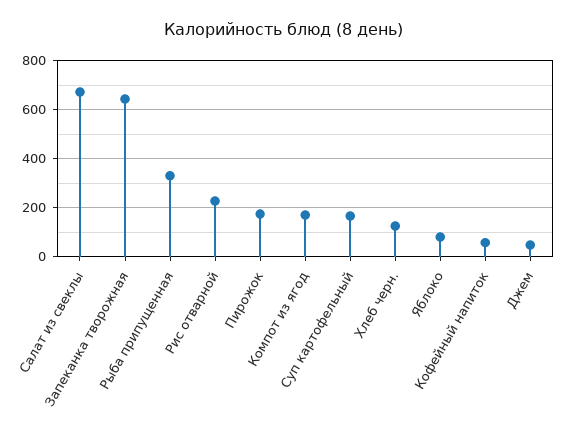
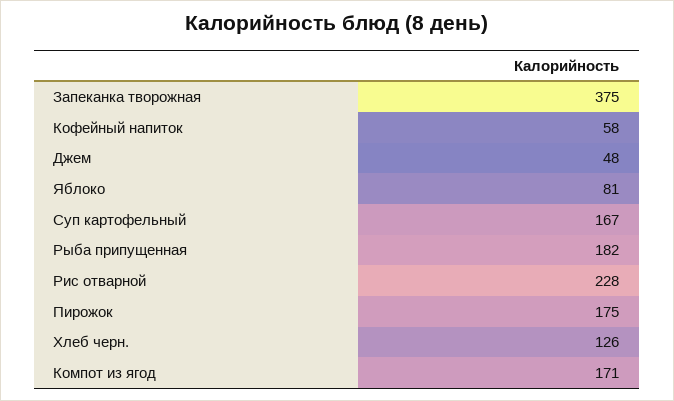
  {
-   "Салат из свеклы": 675,
-   "Запеканка творожная": 650,
+   "Запеканка творожная": 375,
-   "Рыба припущенная": 325,
+   "Рыба припущенная": 182,
    "Рис отварной": 228,
    "Пирожок": 175,
    "Компот из ягод": 171,
    "Суп картофельный": 167,
    "Хлеб черн.": 126,
    "Яблоко": 81,
    "Кофейный напиток": 58,
    "Джем": 48
  }

